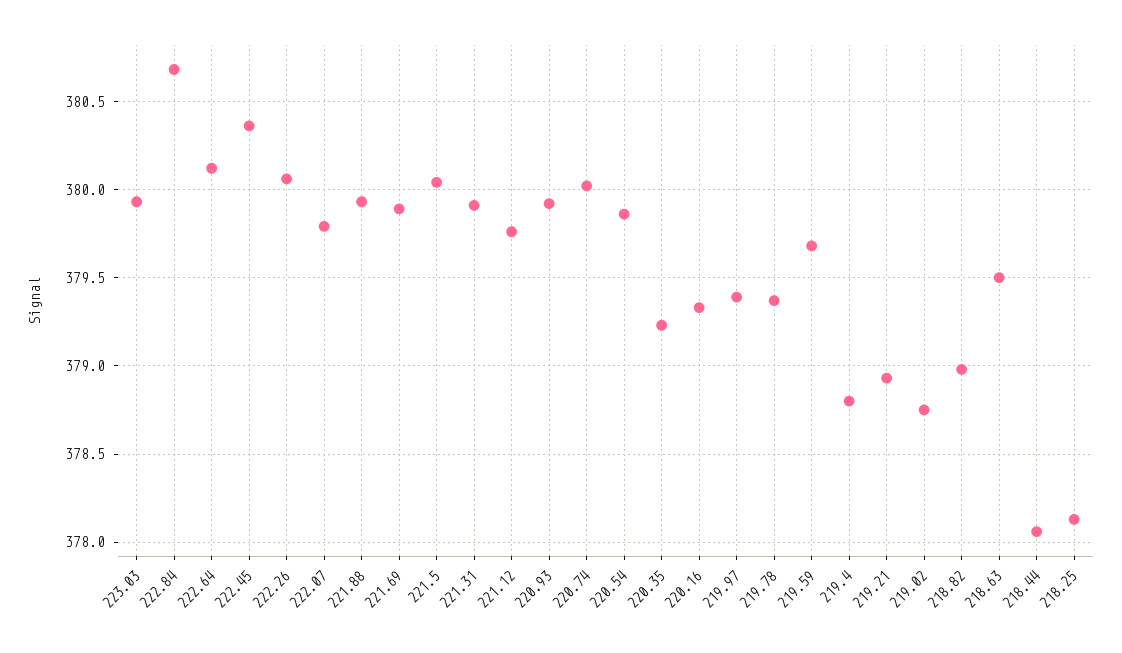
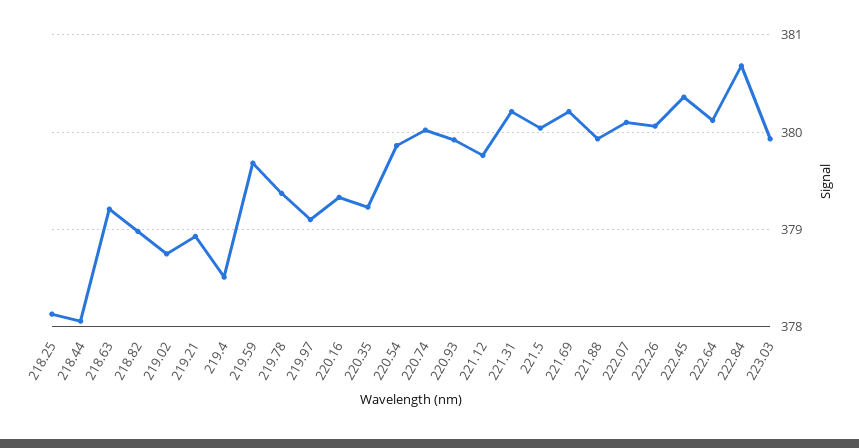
  {
    "223.03": 379.95,
    "222.84": 380.7,
    "222.64": 380.1,
    "222.45": 380.35,
    "222.26": 380.05,
-   "222.07": 379.8,
+   "222.07": 380.1,
    "221.88": 379.95,
-   "221.69": 379.9,
+   "221.69": 380.2,
    "221.5": 380.05,
-   "221.31": 379.9,
+   "221.31": 380.2,
    "221.12": 379.75,
    "220.93": 379.9,
    "220.74": 380,
    "220.54": 379.85,
    "220.35": 379.25,
    "220.16": 379.35,
-   "219.97": 379.4,
+   "219.97": 379.1,
    "219.78": 379.35,
    "219.59": 379.7,
-   "219.4": 378.8,
+   "219.4": 378.5,
    "219.21": 378.95,
    "219.02": 378.75,
    "218.82": 379,
-   "218.63": 379.5,
+   "218.63": 379.2,
    "218.44": 378.05,
    "218.25": 378.15
  }

